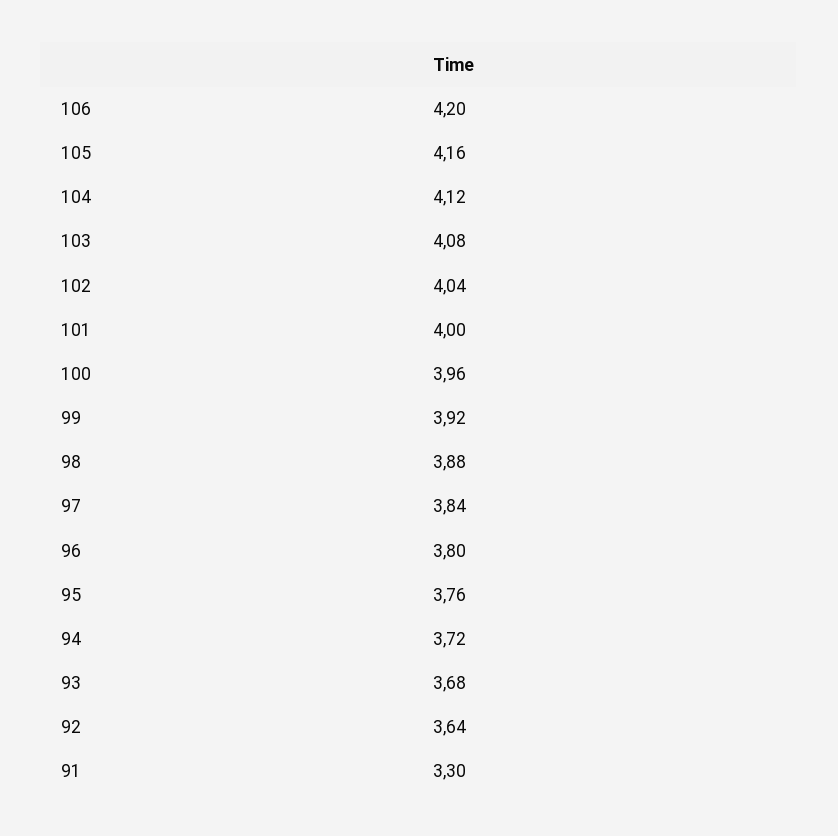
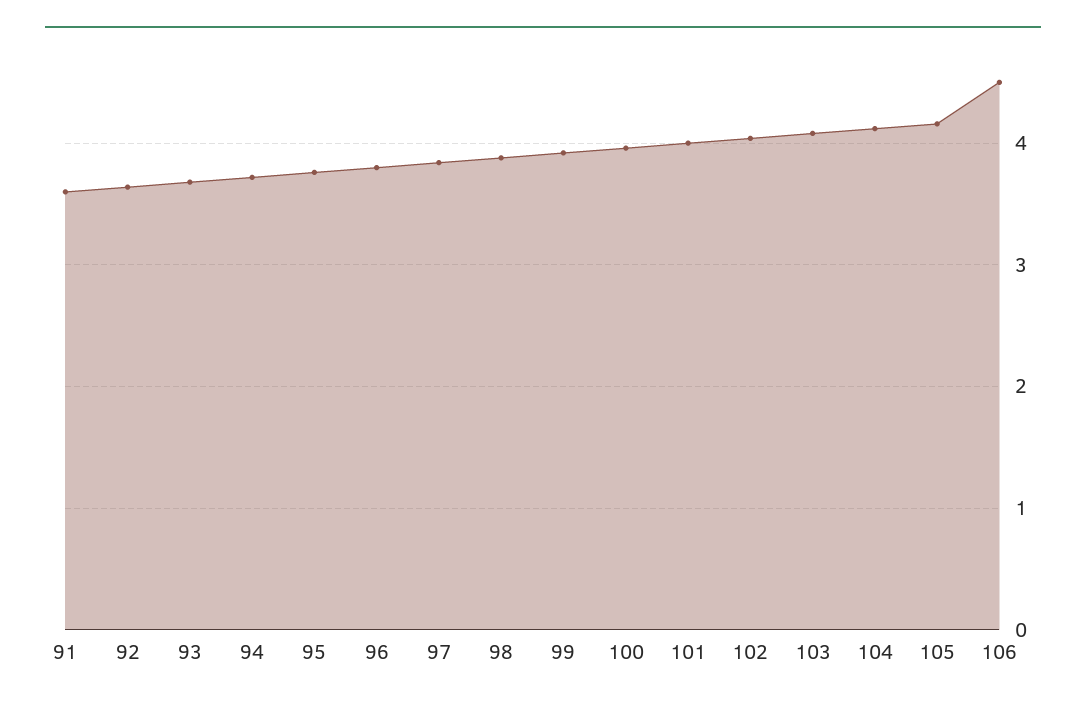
  {
-   "106": 4.2,
+   "106": 4.5,
    "105": 4.16,
    "104": 4.12,
    "103": 4.08,
    "102": 4.04,
    "101": 4,
    "100": 3.96,
    "99": 3.92,
    "98": 3.88,
    "97": 3.84,
    "96": 3.8,
    "95": 3.76,
    "94": 3.72,
    "93": 3.68,
    "92": 3.64,
-   "91": 3.3
+   "91": 3.6
  }

